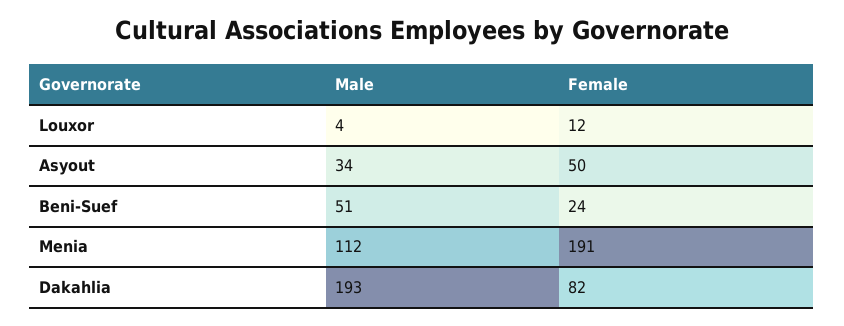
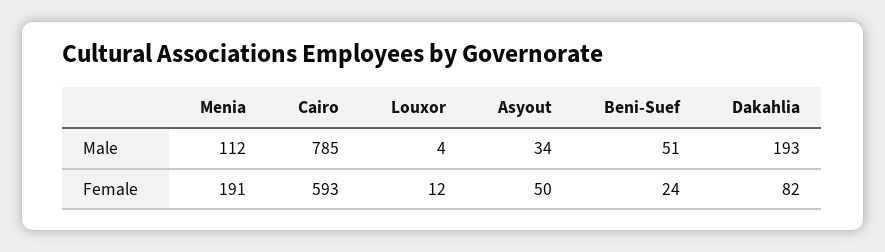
  {
    "Male": {
      "Louxor": 4,
      "Asyout": 34,
      "Beni-Suef": 51,
      "Menia": 112,
-     "Dakahlia": 193
+     "Dakahlia": 193,
+     "Cairo": 785
    },
    "Female": {
      "Louxor": 12,
      "Asyout": 50,
      "Beni-Suef": 24,
      "Menia": 191,
-     "Dakahlia": 82
+     "Dakahlia": 82,
+     "Cairo": 593
    }
  }

